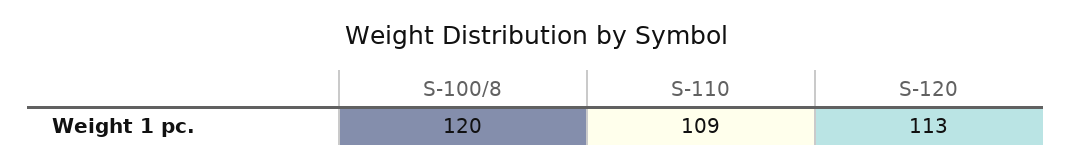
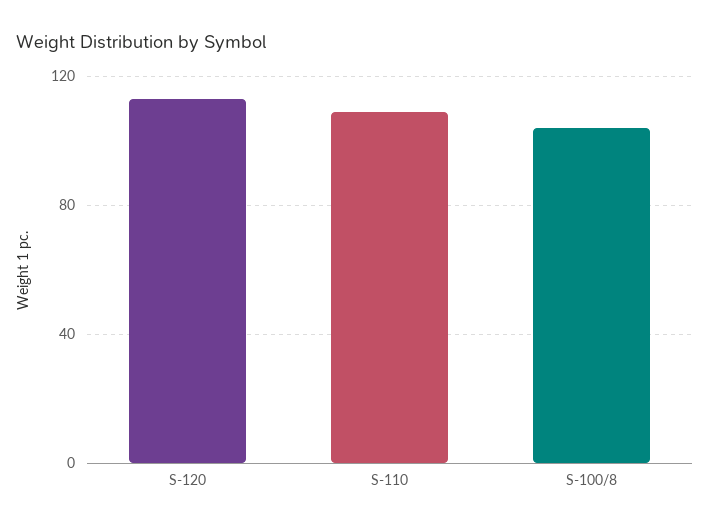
  {
-   "S-100/8": 120,
+   "S-100/8": 105,
    "S-110": 109,
    "S-120": 113
  }

